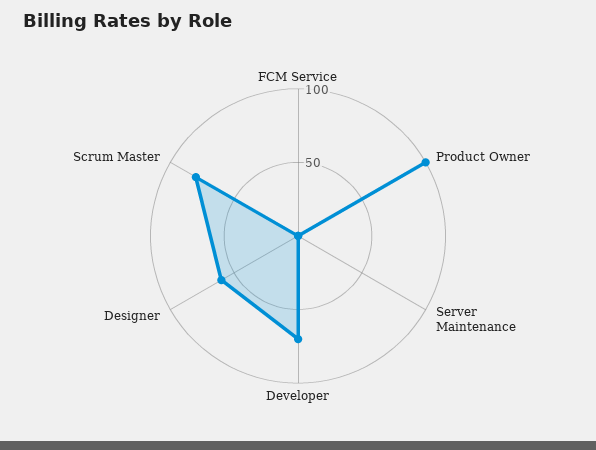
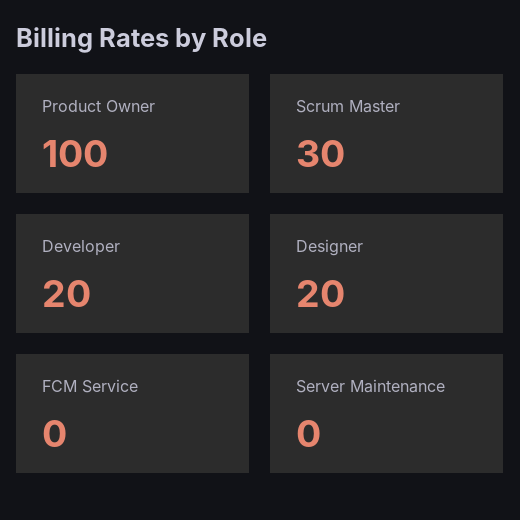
  {
    "FCM Service": 0,
    "Product Owner": 100,
    "Server Maintenance": 0,
-   "Developer": 70,
+   "Developer": 20,
-   "Designer": 60,
+   "Designer": 20,
-   "Scrum Master": 80
+   "Scrum Master": 30
  }

